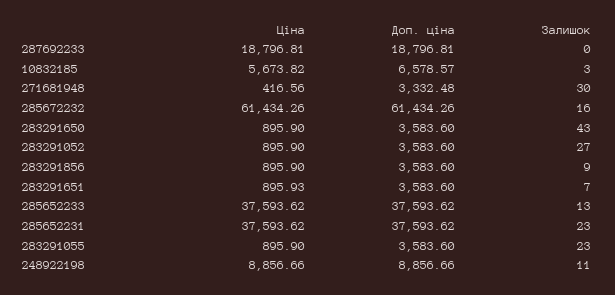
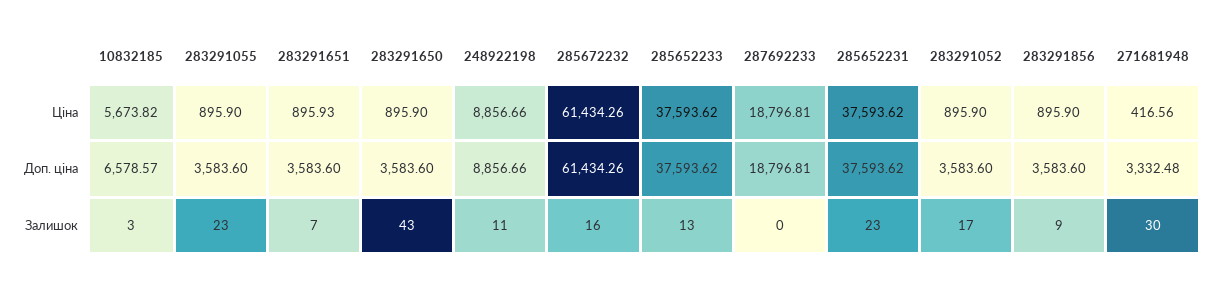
  {
    "Ціна": {
      "287692233": 18796.81,
      "10832185": 5673.82,
      "271681948": 416.56,
      "285672232": 61434.26,
      "283291650": 895.9,
      "283291052": 895.9,
      "283291856": 895.9,
      "283291651": 895.93,
      "285652233": 37593.62,
      "285652231": 37593.62,
      "283291055": 895.9,
      "248922198": 8856.66
    },
    "Доп. ціна": {
      "287692233": 18796.81,
      "10832185": 6578.57,
      "271681948": 3332.48,
      "285672232": 61434.26,
      "283291650": 3583.6,
      "283291052": 3583.6,
      "283291856": 3583.6,
      "283291651": 3583.6,
      "285652233": 37593.62,
      "285652231": 37593.62,
      "283291055": 3583.6,
      "248922198": 8856.66
    },
    "Залишок": {
      "287692233": 0,
      "10832185": 3,
      "271681948": 30,
      "285672232": 16,
      "283291650": 43,
-     "283291052": 27,
+     "283291052": 17,
      "283291856": 9,
      "283291651": 7,
      "285652233": 13,
      "285652231": 23,
      "283291055": 23,
      "248922198": 11
    }
  }

